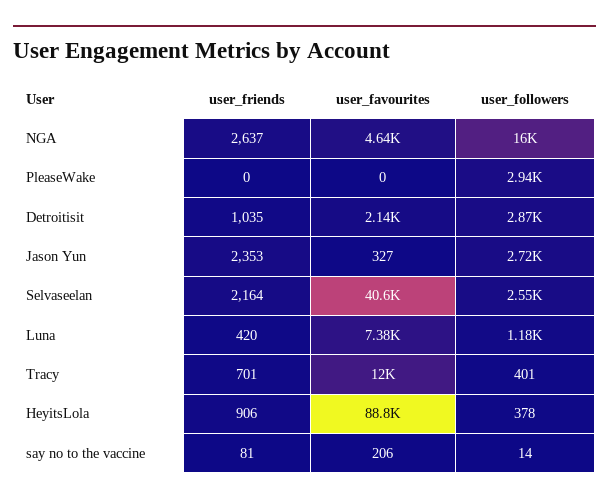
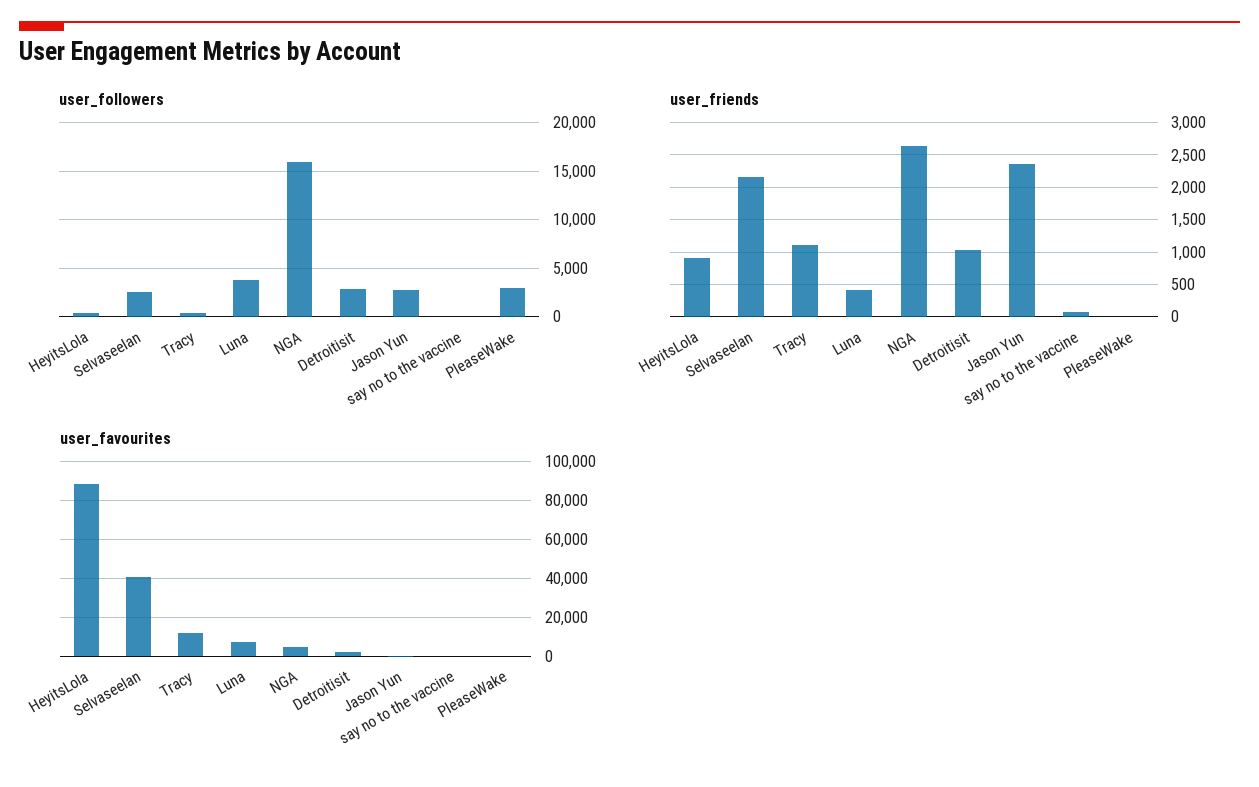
  {
    "user_friends": {
      "NGA": 2637,
      "PleaseWake": 0,
      "Detroitisit": 1035,
      "Jason Yun": 2353,
      "Selvaseelan": 2164,
      "Luna": 420,
-     "Tracy": 701,
+     "Tracy": 1100,
      "HeyitsLola": 906,
      "say no to the vaccine": 81
    },
    "user_favourites": {
      "NGA": 4640,
      "PleaseWake": 0,
      "Detroitisit": 2140,
      "Jason Yun": 327,
      "Selvaseelan": 40600,
      "Luna": 7380,
      "Tracy": 12000,
      "HeyitsLola": 88800,
      "say no to the vaccine": 206
    },
    "user_followers": {
      "NGA": 16000,
      "PleaseWake": 2940,
      "Detroitisit": 2870,
      "Jason Yun": 2720,
      "Selvaseelan": 2550,
-     "Luna": 1180,
+     "Luna": 4000,
      "Tracy": 401,
      "HeyitsLola": 378,
      "say no to the vaccine": 14
    }
  }

